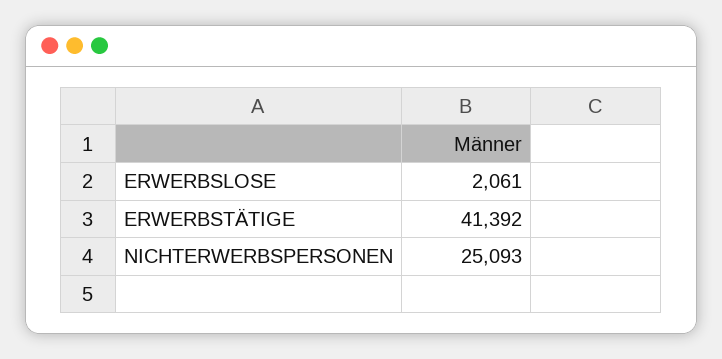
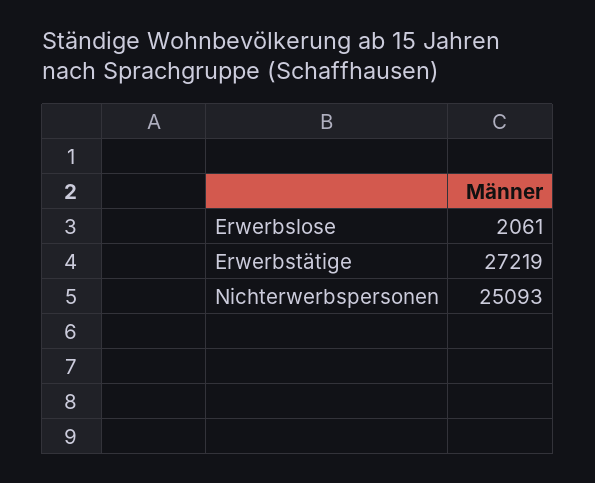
  {
    "ERWERBSLOSE": 2061,
-   "ERWERBSTÄTIGE": 41392,
+   "ERWERBSTÄTIGE": 27219,
    "NICHTERWERBSPERSONEN": 25093
  }

